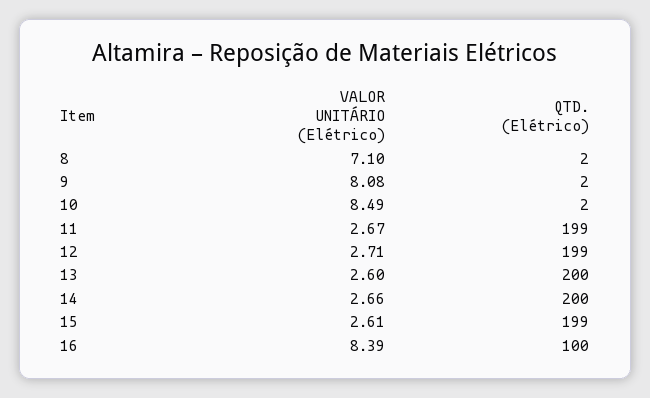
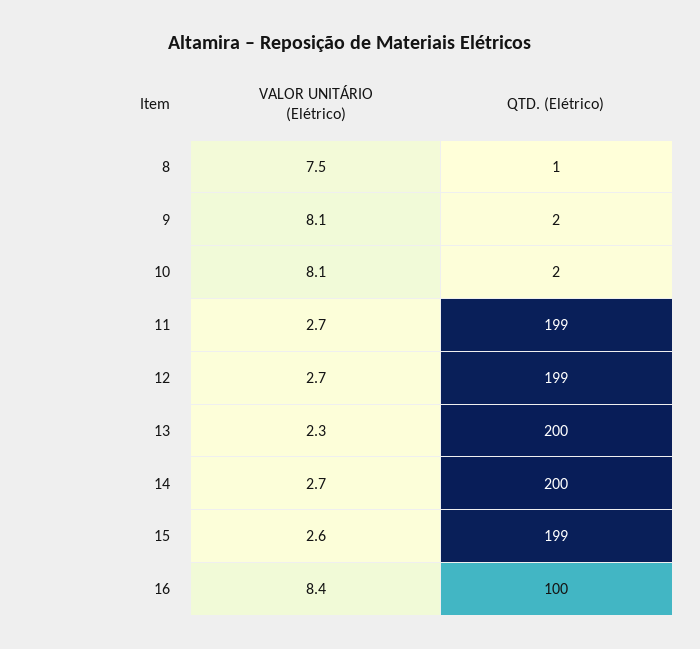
  {
    "VALOR UNITÁRIO (Elétrico)": {
-     "8": 7.1,
+     "8": 7.5,
      "9": 8.08,
-     "10": 8.49,
+     "10": 8.1,
      "11": 2.67,
      "12": 2.71,
-     "13": 2.6,
+     "13": 2.3,
      "14": 2.66,
      "15": 2.61,
      "16": 8.39
    },
    "QTD. (Elétrico)": {
-     "8": 2,
+     "8": 1,
      "9": 2,
      "10": 2,
      "11": 199,
      "12": 199,
      "13": 200,
      "14": 200,
      "15": 199,
      "16": 100
    }
  }

